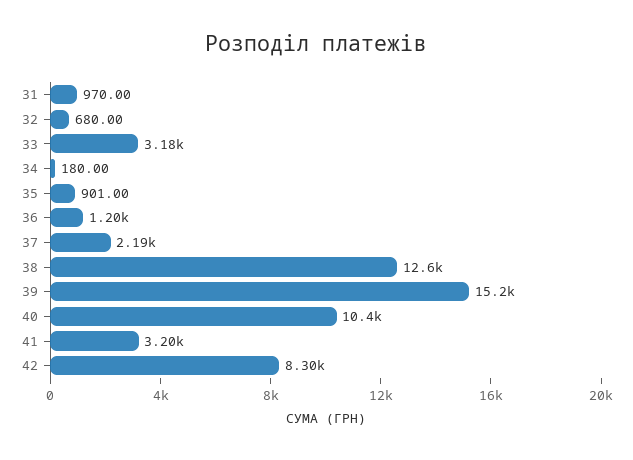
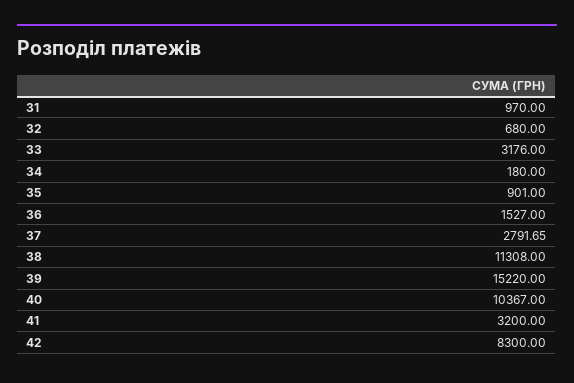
  {
    "31": 970,
    "32": 680,
    "33": 3176,
    "34": 180,
    "35": 901,
-   "36": 1200,
+   "36": 1527,
-   "37": 2190,
+   "37": 2791.65,
-   "38": 12600,
+   "38": 11308,
    "39": 15220,
    "40": 10367,
    "41": 3200,
    "42": 8300
  }

